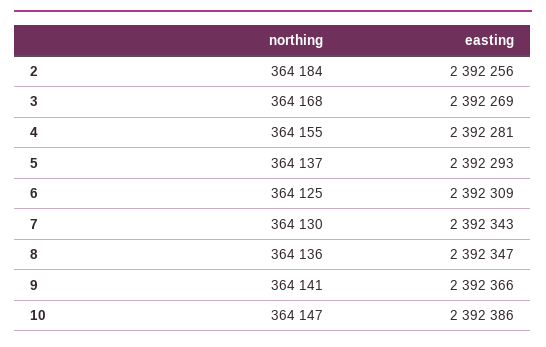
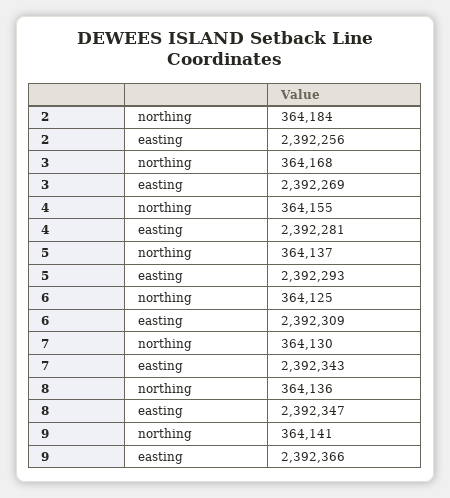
  {
    "northing": {
      "2": 364184,
      "3": 364168,
      "4": 364155,
      "5": 364137,
      "6": 364125,
      "7": 364130,
      "8": 364136,
-     "9": 364141,
+     "9": 364141
-     "10": 364147
    },
    "easting": {
      "2": 2392256,
      "3": 2392269,
      "4": 2392281,
      "5": 2392293,
      "6": 2392309,
      "7": 2392343,
      "8": 2392347,
-     "9": 2392366,
+     "9": 2392366
-     "10": 2392386
    }
  }

